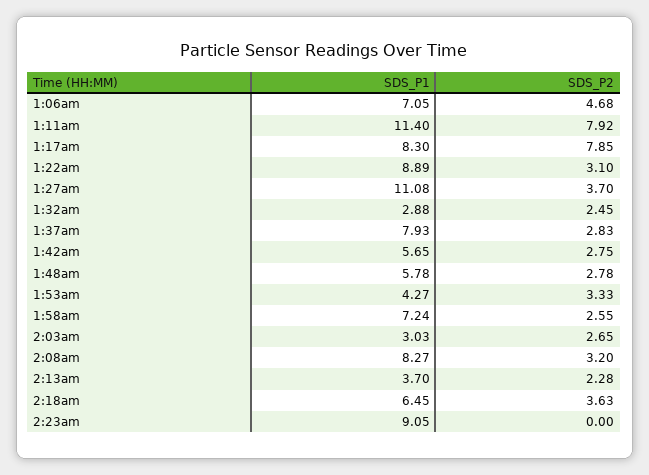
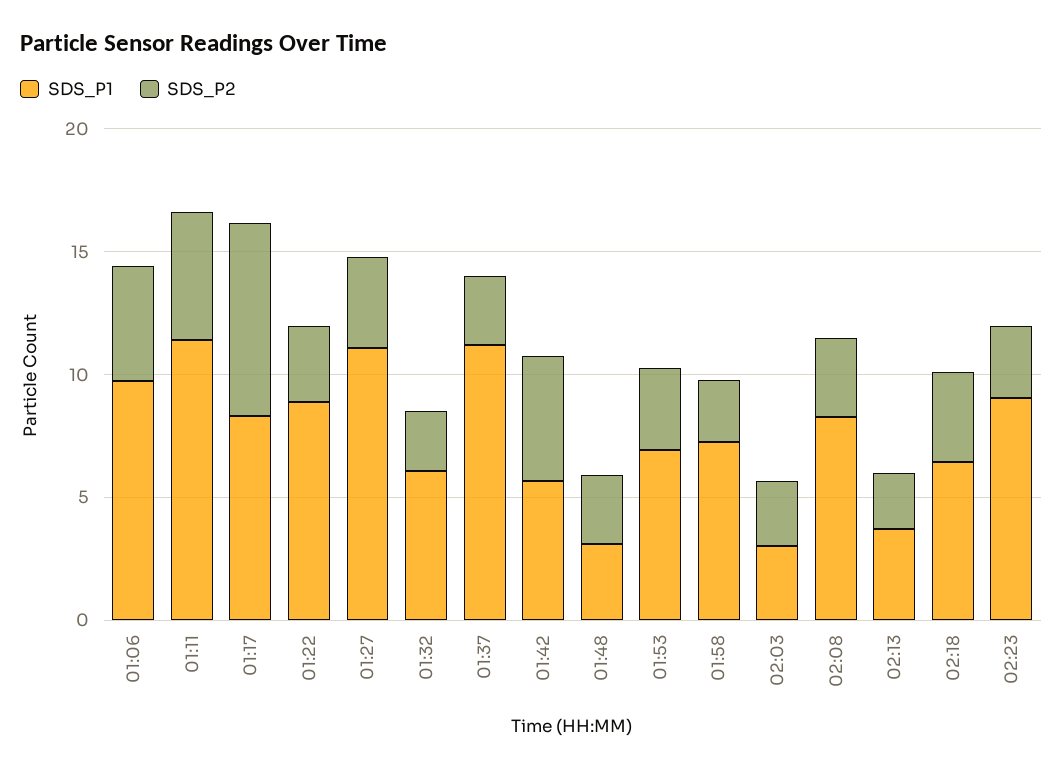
  {
    "SDS_P1": {
-     "1:06am": 7.05,
+     "1:06am": 10,
      "1:11am": 11.4,
      "1:17am": 8.3,
      "1:22am": 8.89,
      "1:27am": 11.08,
-     "1:32am": 2.88,
+     "1:32am": 6,
-     "1:37am": 7.93,
+     "1:37am": 11,
      "1:42am": 5.65,
-     "1:48am": 5.78,
+     "1:48am": 3,
-     "1:53am": 4.27,
+     "1:53am": 7,
      "1:58am": 7.24,
      "2:03am": 3.03,
      "2:08am": 8.27,
      "2:13am": 3.7,
      "2:18am": 6.45,
      "2:23am": 9.05
    },
    "SDS_P2": {
      "1:06am": 4.68,
-     "1:11am": 7.92,
+     "1:11am": 5,
      "1:17am": 7.85,
      "1:22am": 3.1,
      "1:27am": 3.7,
      "1:32am": 2.45,
      "1:37am": 2.83,
-     "1:42am": 2.75,
+     "1:42am": 5,
      "1:48am": 2.78,
      "1:53am": 3.33,
      "1:58am": 2.55,
      "2:03am": 2.65,
      "2:08am": 3.2,
      "2:13am": 2.28,
      "2:18am": 3.63,
-     "2:23am": 0
+     "2:23am": 3
    }
  }

